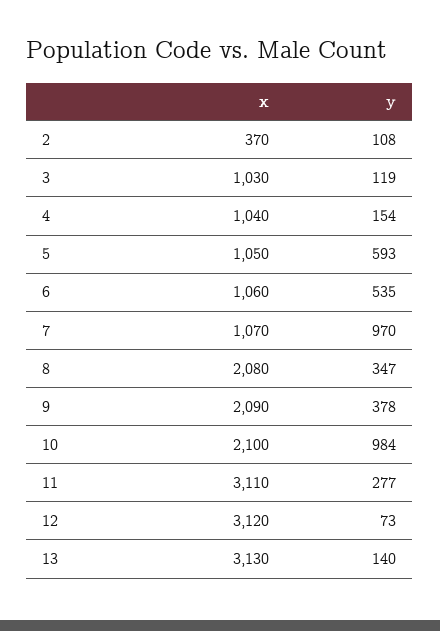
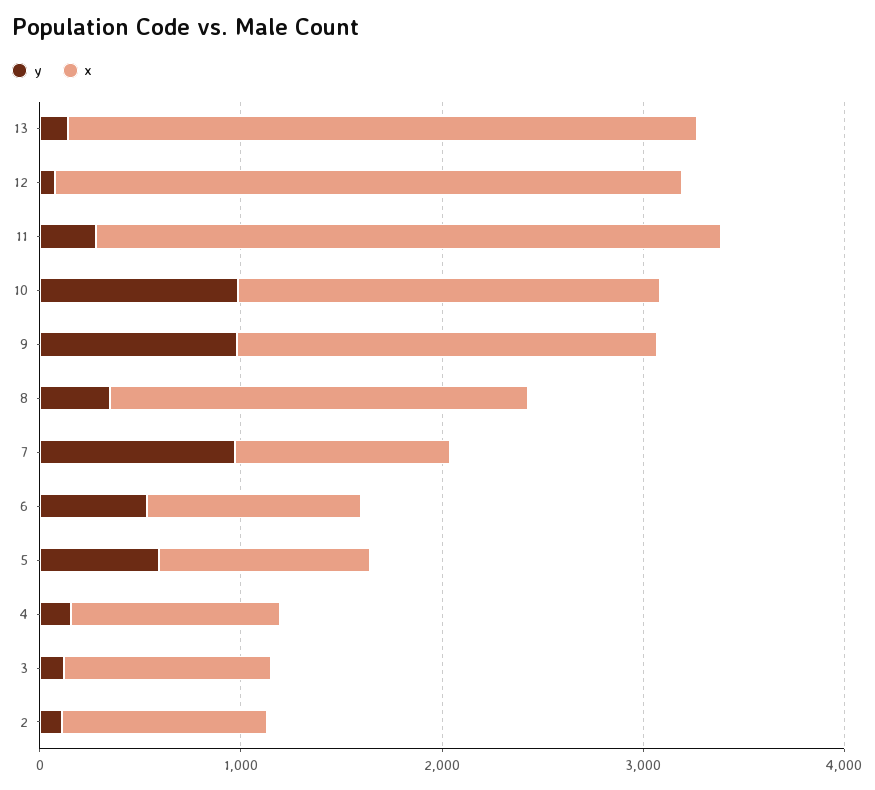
  {
    "x": {
-     "2": 370,
+     "2": 1000,
      "3": 1030,
      "4": 1040,
      "5": 1050,
      "6": 1060,
      "7": 1070,
      "8": 2080,
      "9": 2090,
      "10": 2100,
      "11": 3110,
      "12": 3120,
      "13": 3130
    },
    "y": {
      "2": 108,
      "3": 119,
      "4": 154,
      "5": 593,
      "6": 535,
      "7": 970,
      "8": 347,
-     "9": 378,
+     "9": 1000,
      "10": 984,
      "11": 277,
      "12": 73,
      "13": 140
    }
  }

